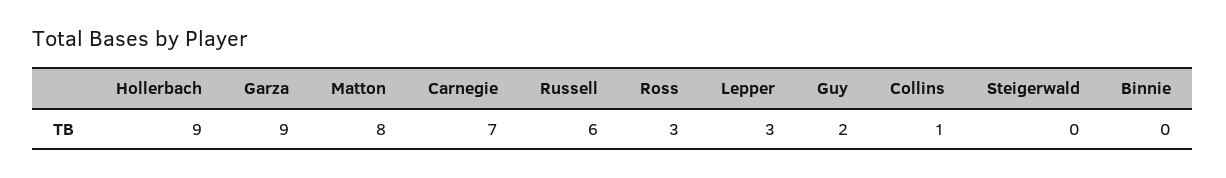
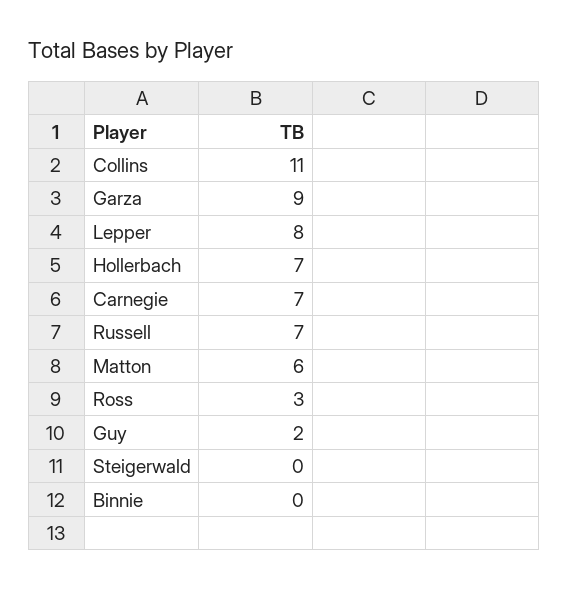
  {
-   "Hollerbach": 9,
+   "Hollerbach": 7,
    "Garza": 9,
-   "Matton": 8,
+   "Matton": 6,
    "Carnegie": 7,
-   "Russell": 6,
+   "Russell": 7,
    "Ross": 3,
-   "Lepper": 3,
+   "Lepper": 8,
    "Guy": 2,
-   "Collins": 1,
+   "Collins": 11,
    "Steigerwald": 0,
    "Binnie": 0
  }

